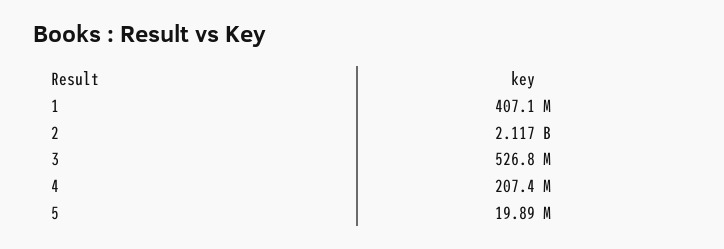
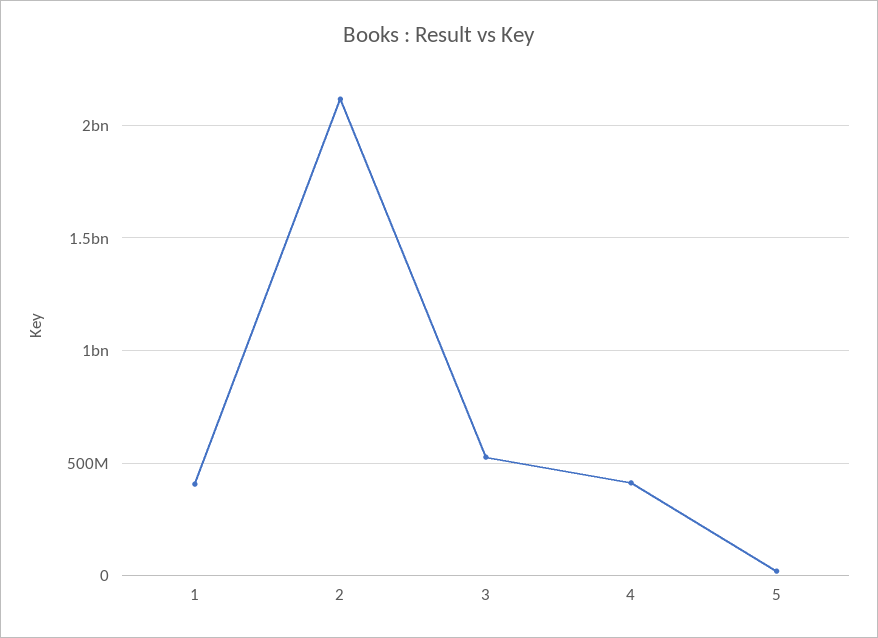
  {
    "1": 407100000,
    "2": 2117000000,
    "3": 526800000,
-   "4": 207400000,
+   "4": 400000000,
    "5": 19890000
  }

